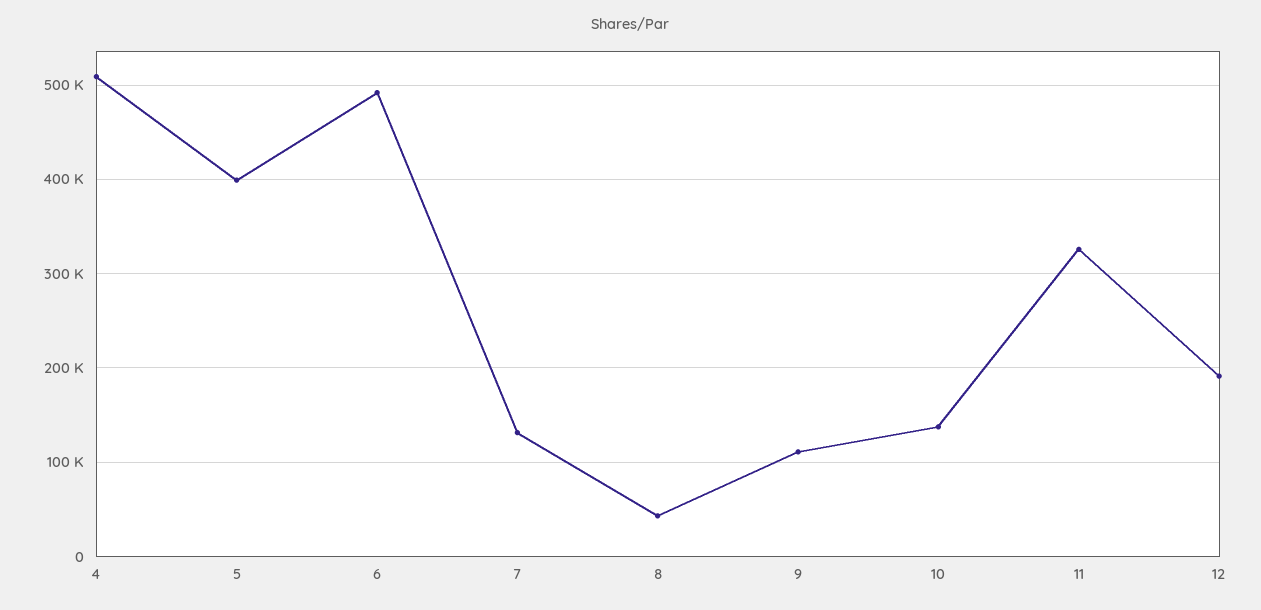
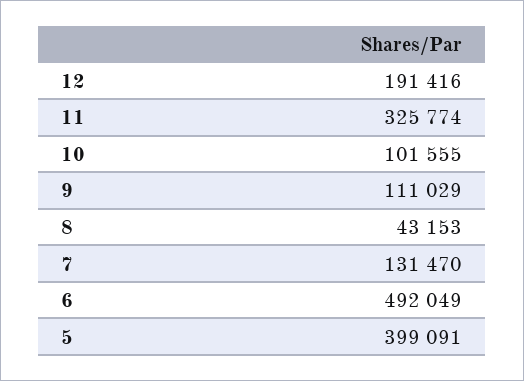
  {
-   "4": 510000,
    "5": 399091,
    "6": 492049,
    "7": 131470,
    "8": 43153,
    "9": 111029,
-   "10": 140000,
+   "10": 101555,
    "11": 325774,
    "12": 191416
  }

